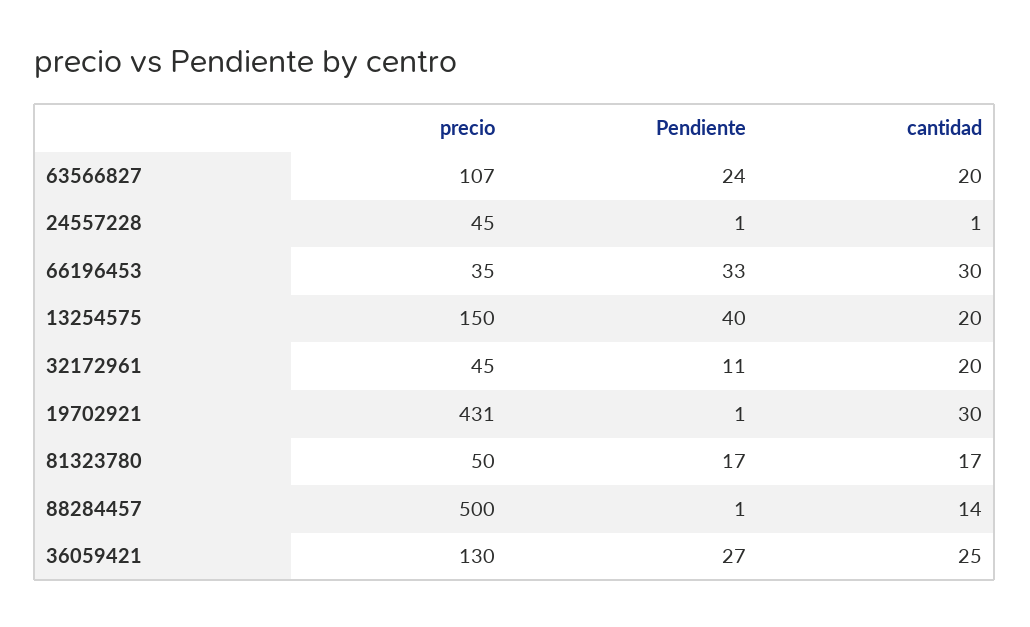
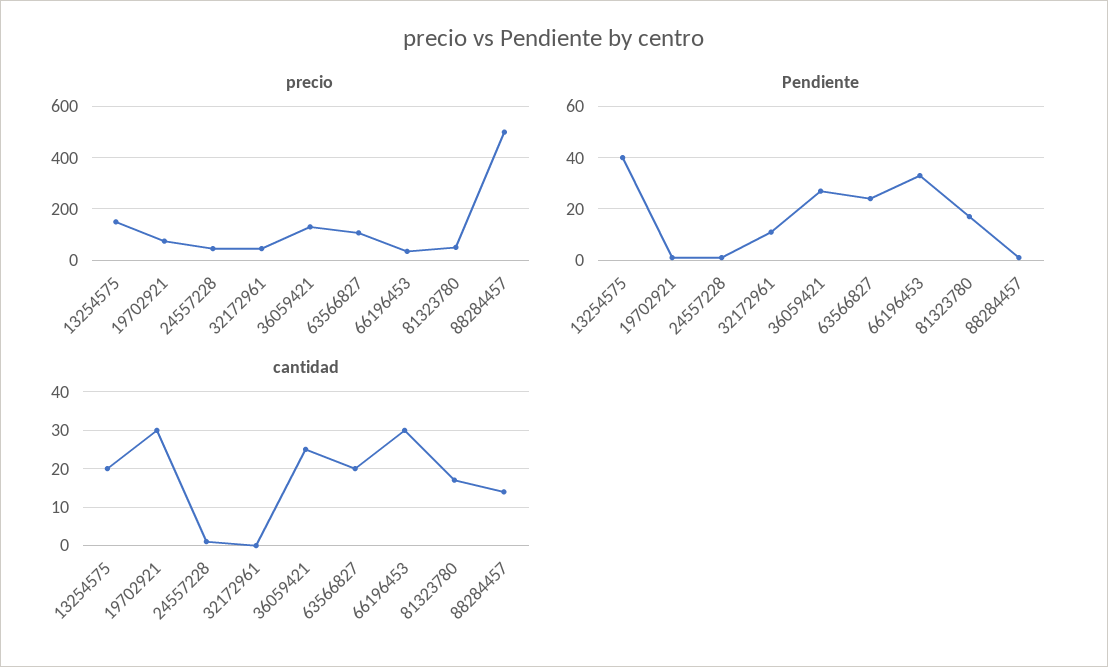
  {
    "precio": {
      "63566827": 107,
      "24557228": 45,
      "66196453": 35,
      "13254575": 150,
      "32172961": 45,
-     "19702921": 431,
+     "19702921": 75,
      "81323780": 50,
      "88284457": 500,
      "36059421": 130
    },
    "Pendiente": {
      "63566827": 24,
      "24557228": 1,
      "66196453": 33,
      "13254575": 40,
      "32172961": 11,
      "19702921": 1,
      "81323780": 17,
      "88284457": 1,
      "36059421": 27
    },
    "cantidad": {
      "63566827": 20,
      "24557228": 1,
      "66196453": 30,
      "13254575": 20,
-     "32172961": 20,
+     "32172961": 0,
      "19702921": 30,
      "81323780": 17,
      "88284457": 14,
      "36059421": 25
    }
  }

